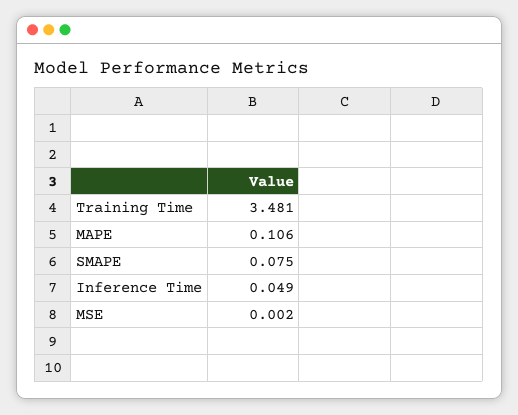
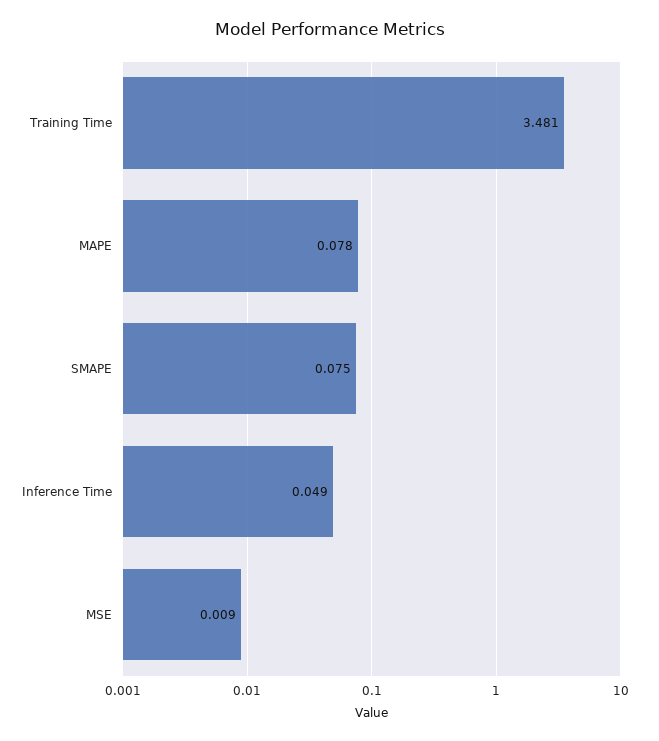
  {
    "Training Time": 3.481,
-   "MAPE": 0.106,
+   "MAPE": 0.078,
    "SMAPE": 0.075,
    "Inference Time": 0.049,
-   "MSE": 0.002
+   "MSE": 0.009
  }

